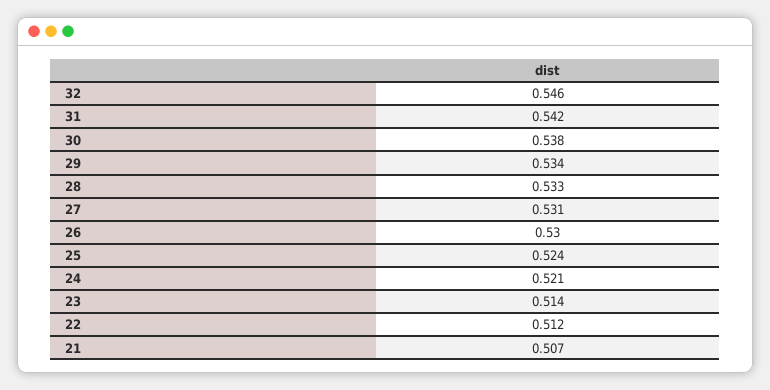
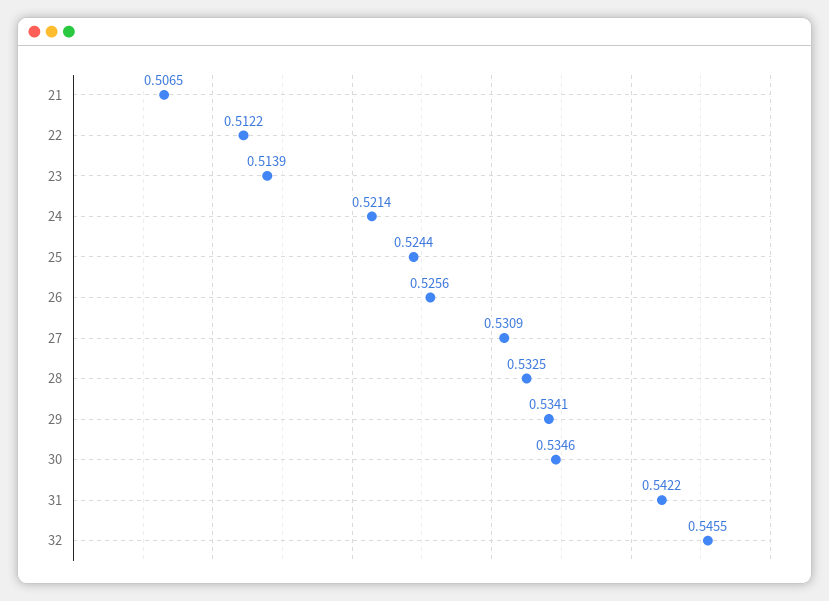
  {
    "32": 0.5455,
    "31": 0.5422,
-   "30": 0.538,
+   "30": 0.5346,
    "29": 0.5341,
    "28": 0.5325,
    "27": 0.5309,
-   "26": 0.53,
+   "26": 0.5256,
    "25": 0.5244,
    "24": 0.5214,
    "23": 0.5139,
    "22": 0.5122,
    "21": 0.5065
  }

